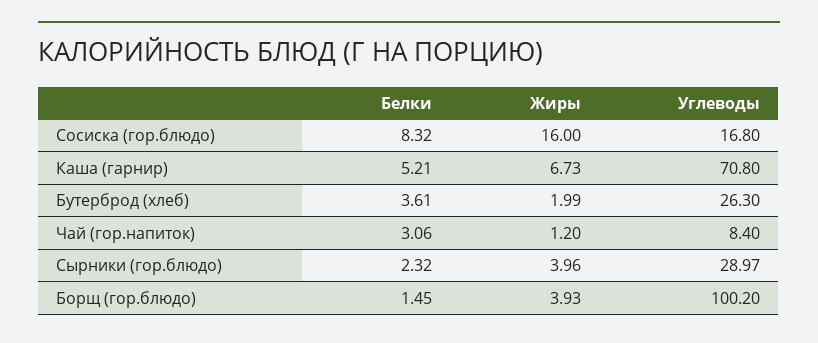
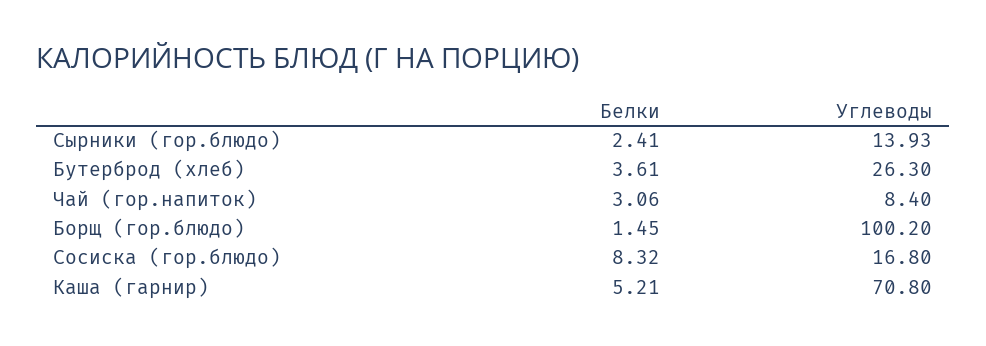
  {
    "Белки": {
      "Сосиска (гор.блюдо)": 8.32,
      "Каша (гарнир)": 5.21,
      "Бутерброд (хлеб)": 3.61,
      "Чай (гор.напиток)": 3.06,
-     "Сырники (гор.блюдо)": 2.32,
+     "Сырники (гор.блюдо)": 2.41,
      "Борщ (гор.блюдо)": 1.45
    },
-   "Жиры": {
-     "Сосиска (гор.блюдо)": 16,
-     "Каша (гарнир)": 6.73,
-     "Бутерброд (хлеб)": 1.99,
-     "Чай (гор.напиток)": 1.2,
-     "Сырники (гор.блюдо)": 3.96,
-     "Борщ (гор.блюдо)": 3.93
-   },
    "Углеводы": {
      "Сосиска (гор.блюдо)": 16.8,
      "Каша (гарнир)": 70.8,
      "Бутерброд (хлеб)": 26.3,
      "Чай (гор.напиток)": 8.4,
-     "Сырники (гор.блюдо)": 28.97,
+     "Сырники (гор.блюдо)": 13.93,
      "Борщ (гор.блюдо)": 100.2
    }
  }

